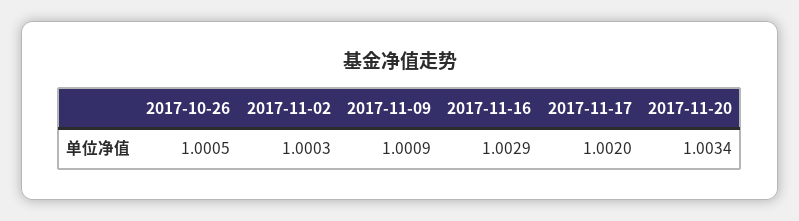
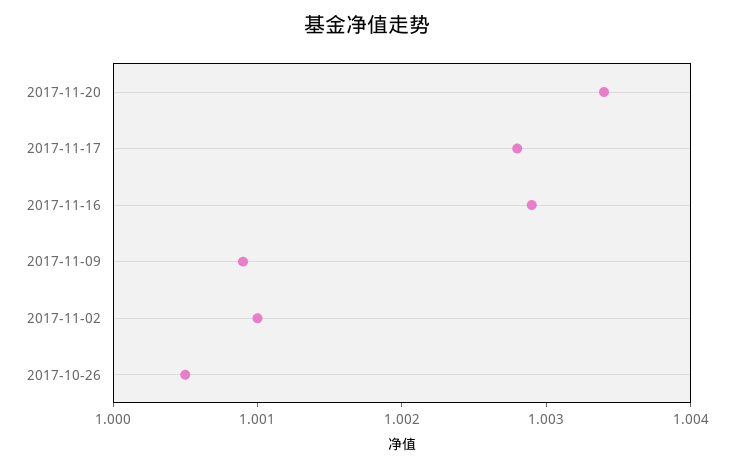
  {
    "2017-10-26": 1.0005,
-   "2017-11-02": 1.0003,
+   "2017-11-02": 1.001,
    "2017-11-09": 1.0009,
    "2017-11-16": 1.0029,
-   "2017-11-17": 1.002,
+   "2017-11-17": 1.0028,
    "2017-11-20": 1.0034
  }

